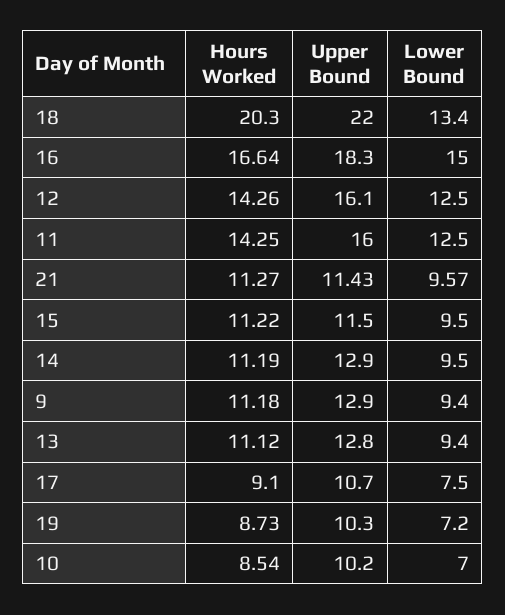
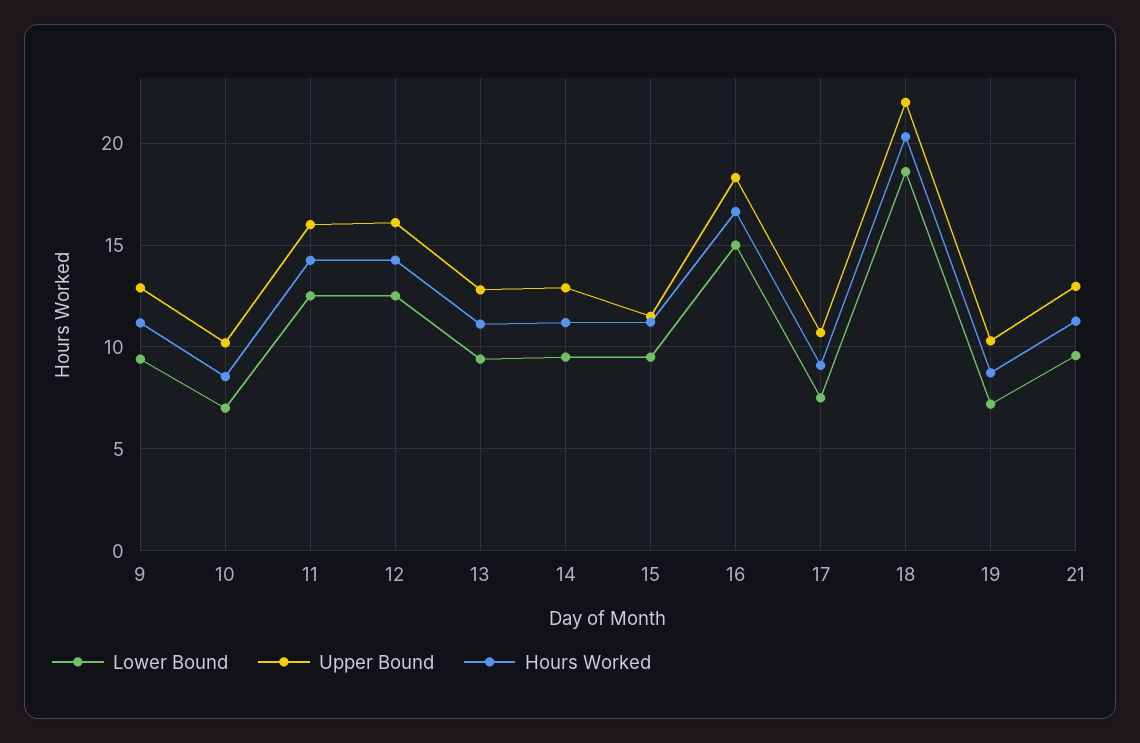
  {
    "Hours Worked": {
      "18": 20.3,
      "16": 16.64,
      "12": 14.26,
      "11": 14.25,
      "21": 11.27,
      "15": 11.22,
      "14": 11.19,
      "9": 11.18,
      "13": 11.12,
      "17": 9.1,
      "19": 8.73,
      "10": 8.54
    },
    "Upper Bound": {
      "18": 22,
      "16": 18.3,
      "12": 16.1,
      "11": 16,
-     "21": 11.43,
+     "21": 13,
      "15": 11.5,
      "14": 12.9,
      "9": 12.9,
      "13": 12.8,
      "17": 10.7,
      "19": 10.3,
      "10": 10.2
    },
    "Lower Bound": {
-     "18": 13.4,
+     "18": 18.5,
      "16": 15,
      "12": 12.5,
      "11": 12.5,
      "21": 9.57,
      "15": 9.5,
      "14": 9.5,
      "9": 9.4,
      "13": 9.4,
      "17": 7.5,
      "19": 7.2,
      "10": 7
    }
  }

